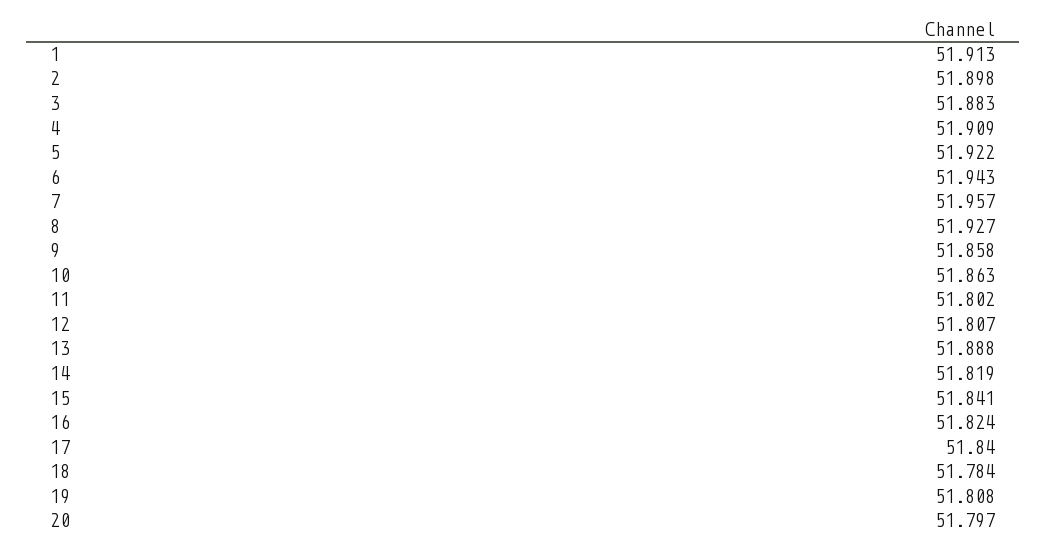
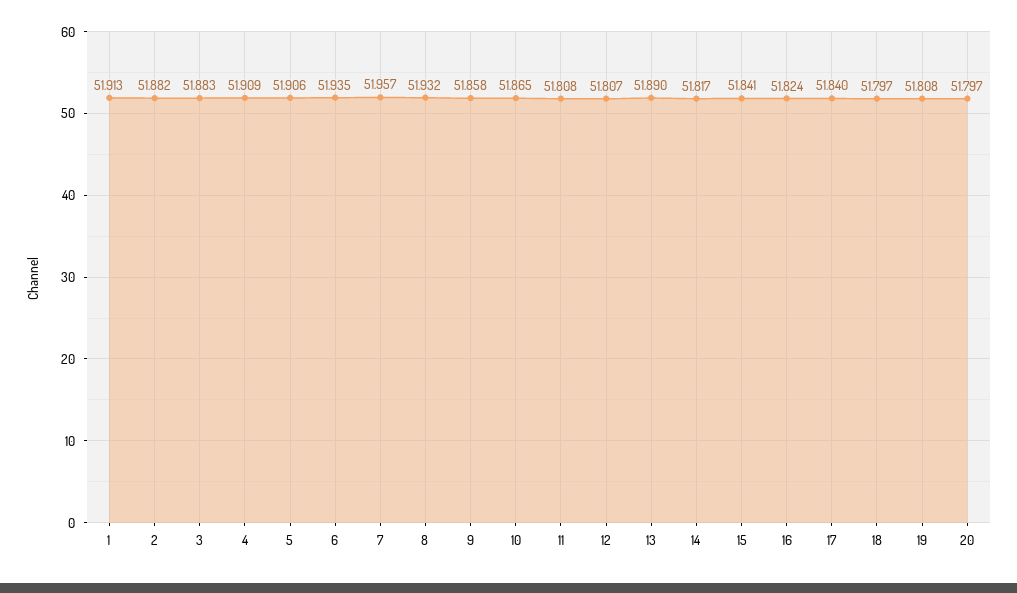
  {
    "1": 51.913,
-   "2": 51.898,
+   "2": 51.882,
    "3": 51.883,
    "4": 51.909,
-   "5": 51.922,
+   "5": 51.906,
-   "6": 51.943,
+   "6": 51.935,
    "7": 51.957,
-   "8": 51.927,
+   "8": 51.932,
    "9": 51.858,
-   "10": 51.863,
+   "10": 51.865,
-   "11": 51.802,
+   "11": 51.808,
    "12": 51.807,
-   "13": 51.888,
+   "13": 51.89,
-   "14": 51.819,
+   "14": 51.817,
    "15": 51.841,
    "16": 51.824,
    "17": 51.84,
-   "18": 51.784,
+   "18": 51.797,
    "19": 51.808,
    "20": 51.797
  }

